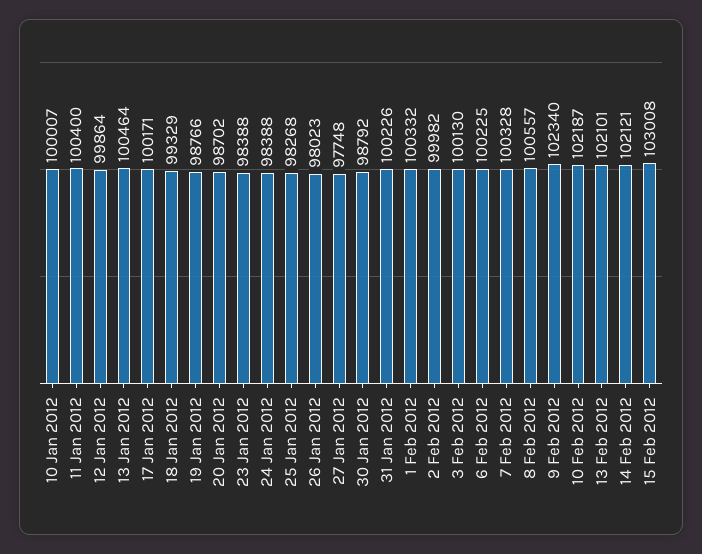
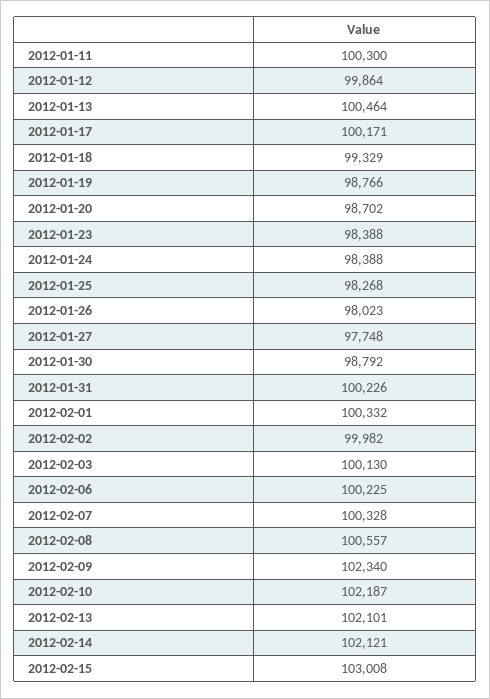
  {
-   "10 Jan 2012": 100007,
-   "11 Jan 2012": 100400,
+   "11 Jan 2012": 100300,
    "12 Jan 2012": 99864,
    "13 Jan 2012": 100464,
    "17 Jan 2012": 100171,
    "18 Jan 2012": 99329,
    "19 Jan 2012": 98766,
    "20 Jan 2012": 98702,
    "23 Jan 2012": 98388,
    "24 Jan 2012": 98388,
    "25 Jan 2012": 98268,
    "26 Jan 2012": 98023,
    "27 Jan 2012": 97748,
    "30 Jan 2012": 98792,
    "31 Jan 2012": 100226,
    "1 Feb 2012": 100332,
    "2 Feb 2012": 99982,
    "3 Feb 2012": 100130,
    "6 Feb 2012": 100225,
    "7 Feb 2012": 100328,
    "8 Feb 2012": 100557,
    "9 Feb 2012": 102340,
    "10 Feb 2012": 102187,
    "13 Feb 2012": 102101,
    "14 Feb 2012": 102121,
    "15 Feb 2012": 103008
  }

